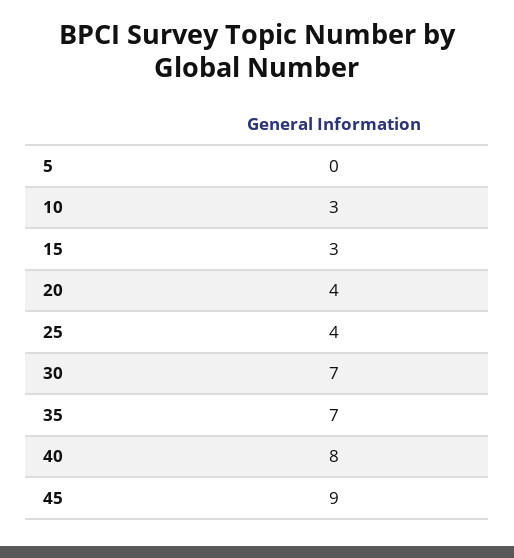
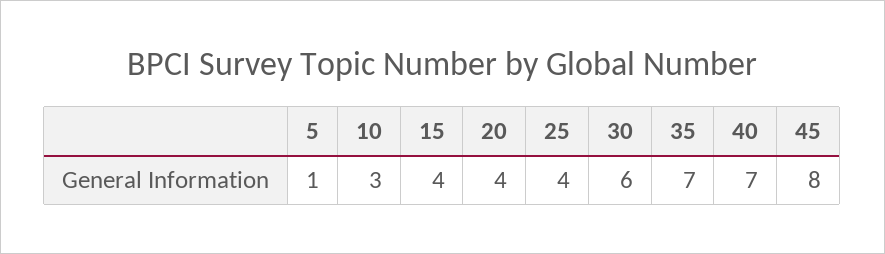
  {
-   "5": 0,
+   "5": 1,
    "10": 3,
-   "15": 3,
+   "15": 4,
    "20": 4,
    "25": 4,
-   "30": 7,
+   "30": 6,
    "35": 7,
-   "40": 8,
+   "40": 7,
-   "45": 9
+   "45": 8
  }

